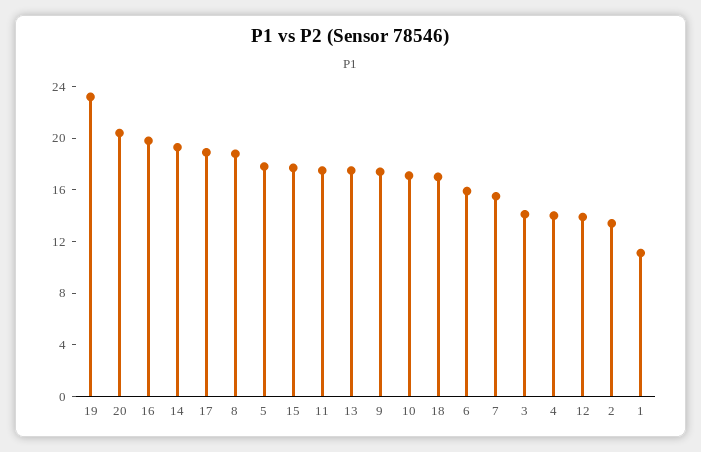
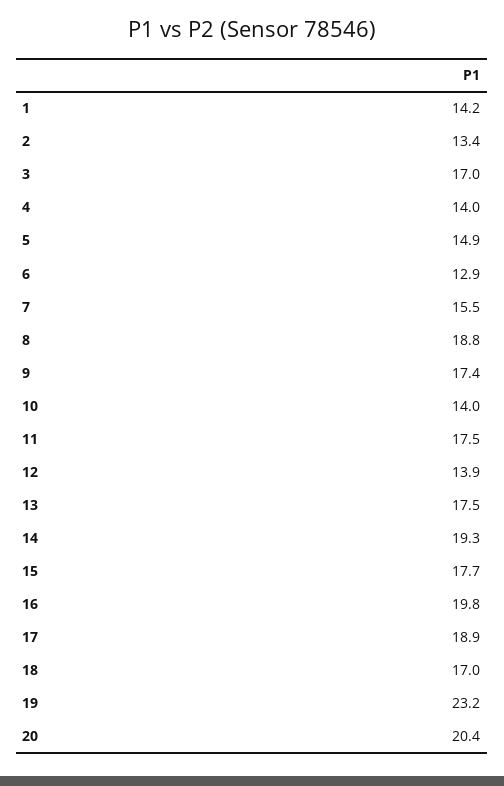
  {
    "19": 23.2,
    "20": 20.4,
    "16": 19.8,
    "14": 19.3,
    "17": 18.9,
    "8": 18.8,
-   "5": 18,
+   "5": 14.9,
    "15": 17.7,
    "11": 17.5,
    "13": 17.5,
    "9": 17.4,
-   "10": 17,
+   "10": 14,
    "18": 17,
-   "6": 16,
+   "6": 12.9,
    "7": 15.5,
-   "3": 14,
+   "3": 17,
    "4": 14,
    "12": 13.9,
    "2": 13.4,
-   "1": 11
+   "1": 14.2
  }

